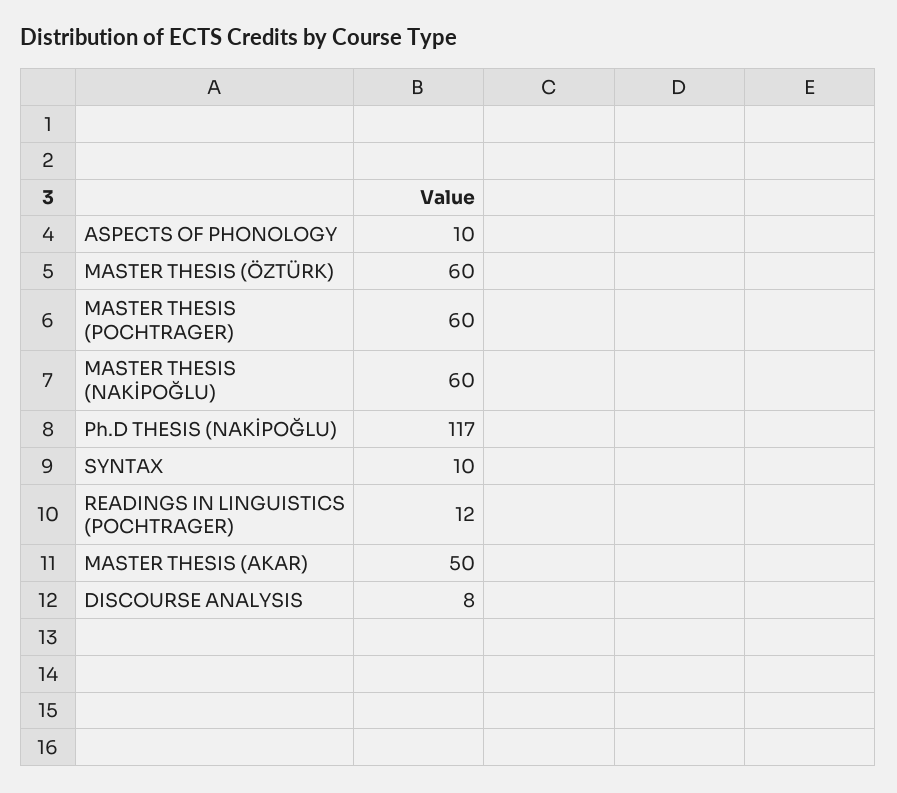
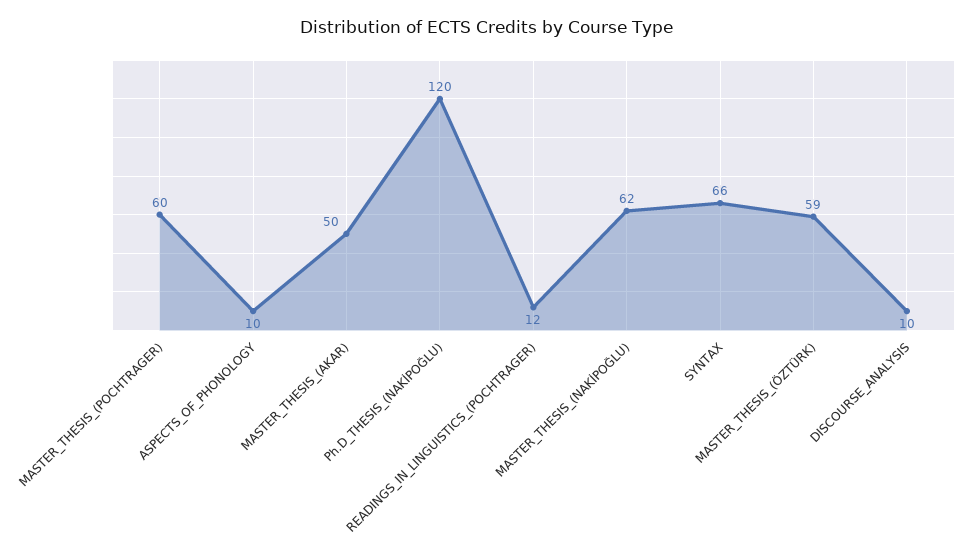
  {
    "ASPECTS OF PHONOLOGY": 10,
-   "MASTER THESIS (ÖZTÜRK)": 60,
+   "MASTER THESIS (ÖZTÜRK)": 59,
    "MASTER THESIS (POCHTRAGER)": 60,
-   "MASTER THESIS (NAKİPOĞLU)": 60,
+   "MASTER THESIS (NAKİPOĞLU)": 62,
-   "Ph.D THESIS (NAKİPOĞLU)": 117,
+   "Ph.D THESIS (NAKİPOĞLU)": 120,
-   "SYNTAX": 10,
+   "SYNTAX": 66,
    "READINGS IN LINGUISTICS (POCHTRAGER)": 12,
    "MASTER THESIS (AKAR)": 50,
-   "DISCOURSE ANALYSIS": 8
+   "DISCOURSE ANALYSIS": 10
  }

